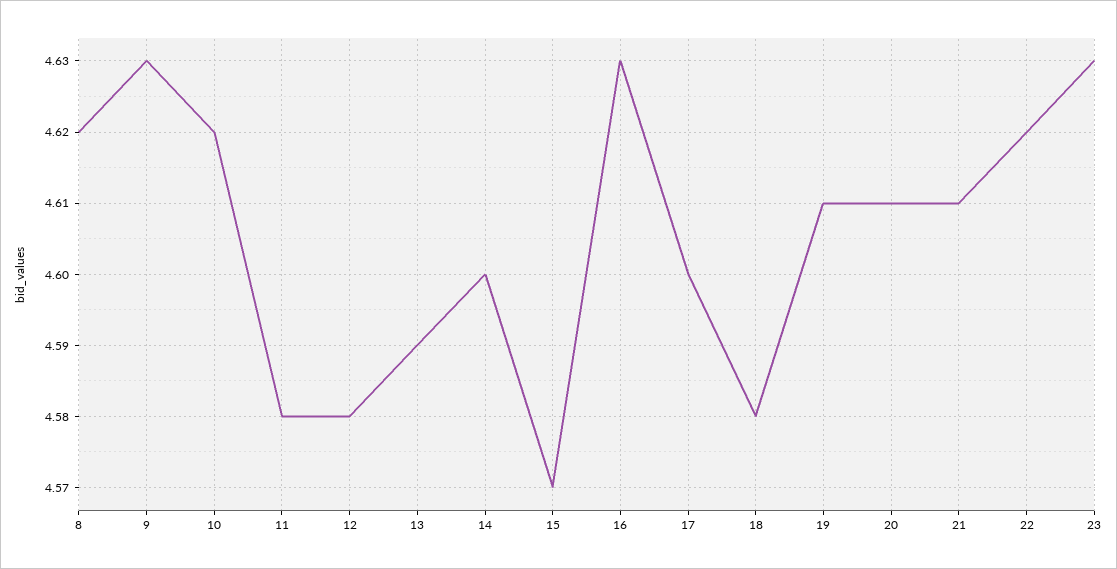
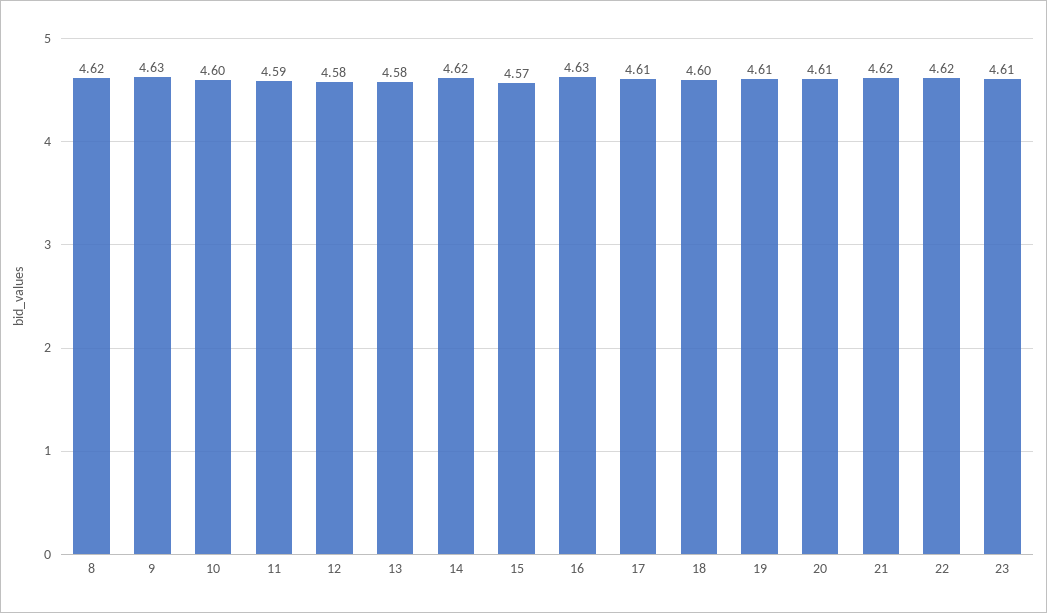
  {
    "8": 4.62,
    "9": 4.63,
-   "10": 4.62,
+   "10": 4.6,
-   "11": 4.58,
+   "11": 4.59,
    "12": 4.58,
-   "13": 4.59,
+   "13": 4.58,
-   "14": 4.6,
+   "14": 4.62,
    "15": 4.57,
    "16": 4.63,
-   "17": 4.6,
+   "17": 4.61,
-   "18": 4.58,
+   "18": 4.6,
    "19": 4.61,
    "20": 4.61,
-   "21": 4.61,
+   "21": 4.62,
    "22": 4.62,
-   "23": 4.63
+   "23": 4.61
  }

